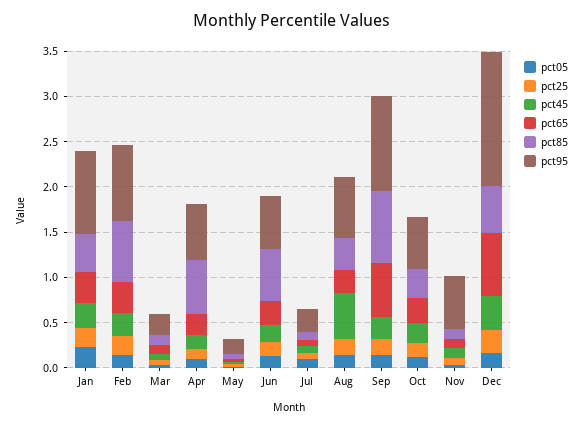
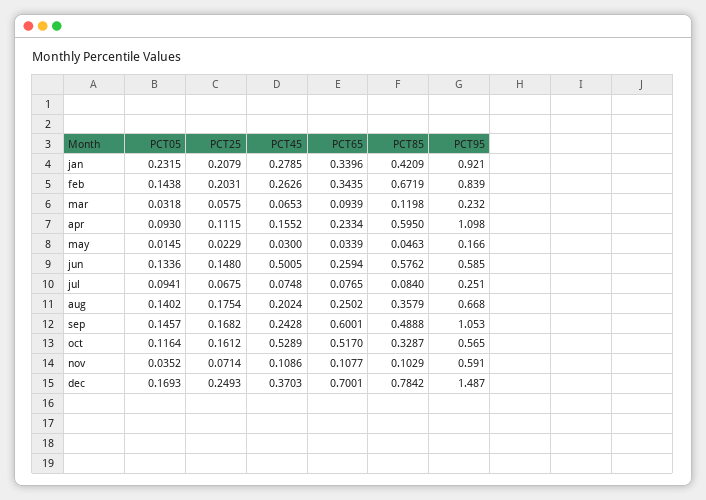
  {
    "pct05": {
      "Jan": 0.2315,
      "Feb": 0.1438,
      "Mar": 0.0318,
      "Apr": 0.093,
      "May": 0.0145,
      "Jun": 0.1336,
      "Jul": 0.0941,
      "Aug": 0.1402,
      "Sep": 0.1457,
      "Oct": 0.1164,
      "Nov": 0.0352,
      "Dec": 0.1693
    },
    "pct25": {
      "Jan": 0.2079,
      "Feb": 0.2031,
      "Mar": 0.0575,
      "Apr": 0.1115,
      "May": 0.0229,
      "Jun": 0.148,
      "Jul": 0.0675,
      "Aug": 0.1754,
      "Sep": 0.1682,
      "Oct": 0.1612,
      "Nov": 0.0714,
      "Dec": 0.2493
    },
    "pct45": {
      "Jan": 0.2785,
      "Feb": 0.2626,
      "Mar": 0.0653,
      "Apr": 0.1552,
      "May": 0.03,
-     "Jun": 0.2,
+     "Jun": 0.5005,
      "Jul": 0.0748,
-     "Aug": 0.5,
+     "Aug": 0.2024,
      "Sep": 0.2428,
-     "Oct": 0.2,
+     "Oct": 0.5289,
      "Nov": 0.1086,
      "Dec": 0.3703
    },
    "pct65": {
      "Jan": 0.3396,
      "Feb": 0.3435,
      "Mar": 0.0939,
      "Apr": 0.2334,
      "May": 0.0339,
      "Jun": 0.2594,
      "Jul": 0.0765,
      "Aug": 0.2502,
      "Sep": 0.6001,
-     "Oct": 0.3,
+     "Oct": 0.517,
      "Nov": 0.1077,
      "Dec": 0.7001
    },
    "pct85": {
      "Jan": 0.4209,
      "Feb": 0.6719,
      "Mar": 0.1198,
      "Apr": 0.595,
      "May": 0.0463,
      "Jun": 0.5762,
      "Jul": 0.084,
      "Aug": 0.3579,
-     "Sep": 0.8,
+     "Sep": 0.4888,
      "Oct": 0.3287,
      "Nov": 0.1029,
-     "Dec": 0.5
+     "Dec": 0.7842
    },
    "pct95": {
      "Jan": 0.921,
      "Feb": 0.839,
      "Mar": 0.232,
-     "Apr": 0.6,
+     "Apr": 1.098,
      "May": 0.166,
      "Jun": 0.585,
      "Jul": 0.251,
      "Aug": 0.668,
      "Sep": 1.053,
      "Oct": 0.565,
      "Nov": 0.591,
      "Dec": 1.487
    }
  }

